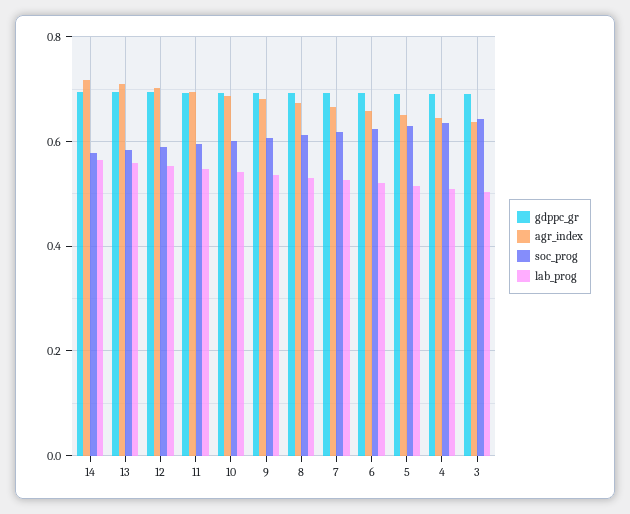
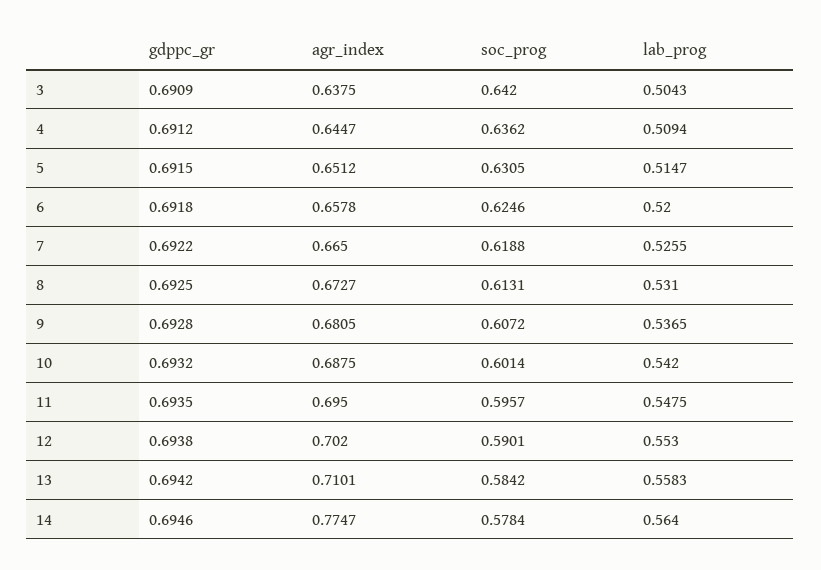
  {
    "gdppc_gr": {
      "14": 0.6946,
      "13": 0.6942,
      "12": 0.6938,
      "11": 0.6935,
      "10": 0.6932,
      "9": 0.6928,
      "8": 0.6925,
      "7": 0.6922,
      "6": 0.6918,
      "5": 0.6915,
      "4": 0.6912,
      "3": 0.6909
    },
    "agr_index": {
-     "14": 0.72,
+     "14": 0.7747,
      "13": 0.7101,
      "12": 0.702,
      "11": 0.695,
      "10": 0.6875,
      "9": 0.6805,
      "8": 0.6727,
      "7": 0.665,
      "6": 0.6578,
      "5": 0.6512,
      "4": 0.6447,
      "3": 0.6375
    },
    "soc_prog": {
      "14": 0.5784,
      "13": 0.5842,
      "12": 0.5901,
      "11": 0.5957,
      "10": 0.6014,
      "9": 0.6072,
      "8": 0.6131,
      "7": 0.6188,
      "6": 0.6246,
      "5": 0.6305,
      "4": 0.6362,
      "3": 0.642
    },
    "lab_prog": {
      "14": 0.564,
      "13": 0.5583,
      "12": 0.553,
      "11": 0.5475,
      "10": 0.542,
      "9": 0.5365,
      "8": 0.531,
      "7": 0.5255,
      "6": 0.52,
      "5": 0.5147,
      "4": 0.5094,
      "3": 0.5043
    }
  }

